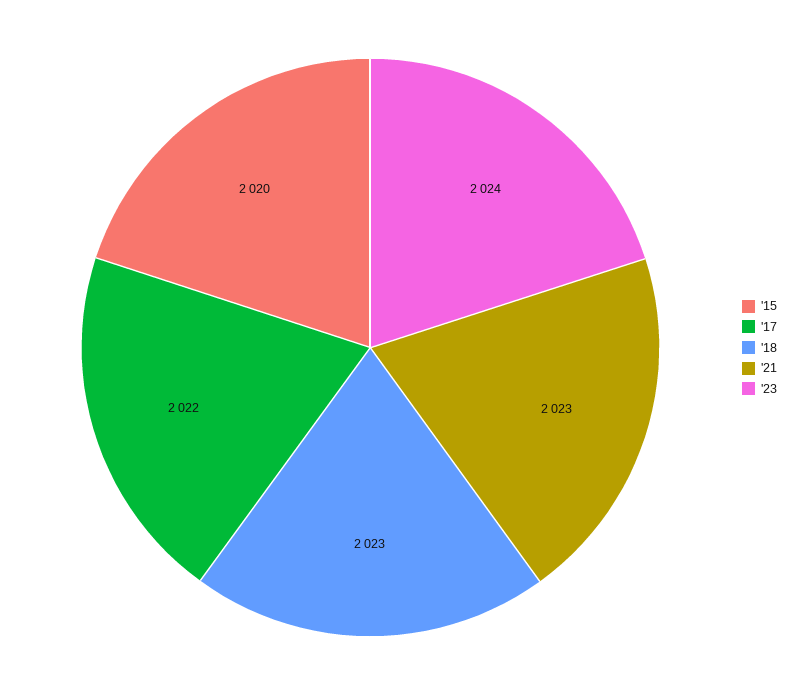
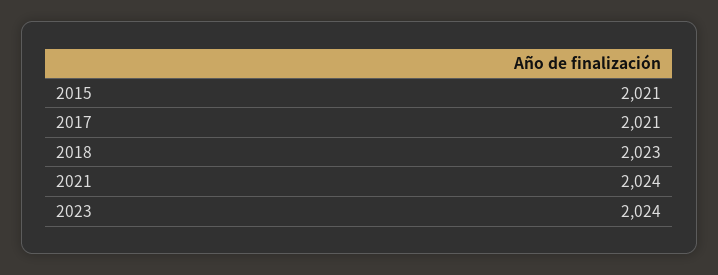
  {
-   "'15": 2020,
+   "'15": 2021,
-   "'17": 2022,
+   "'17": 2021,
    "'18": 2023,
-   "'21": 2023,
+   "'21": 2024,
    "'23": 2024
  }

